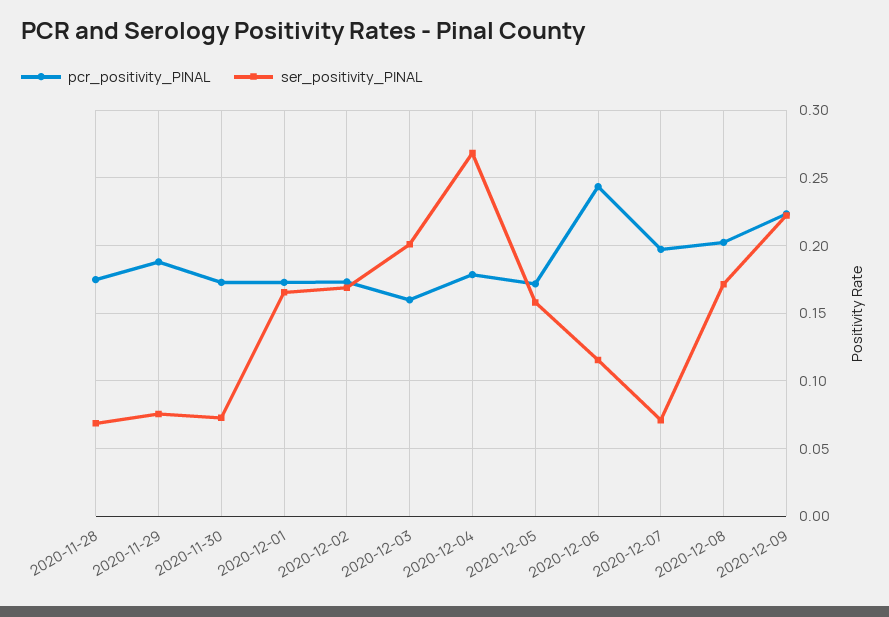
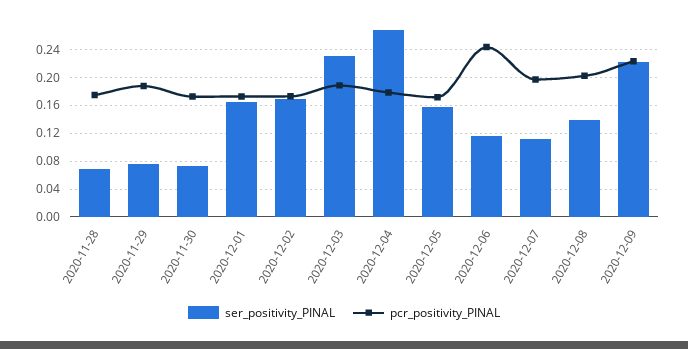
  {
    "pcr_positivity_PINAL": {
      "2020-11-28": 0.175,
      "2020-11-29": 0.19,
      "2020-11-30": 0.175,
      "2020-12-01": 0.175,
      "2020-12-02": 0.175,
-     "2020-12-03": 0.16,
+     "2020-12-03": 0.19,
      "2020-12-04": 0.18,
      "2020-12-05": 0.17,
      "2020-12-06": 0.245,
      "2020-12-07": 0.195,
      "2020-12-08": 0.2,
      "2020-12-09": 0.225
    },
    "ser_positivity_PINAL": {
      "2020-11-28": 0.07,
      "2020-11-29": 0.075,
      "2020-11-30": 0.075,
      "2020-12-01": 0.165,
      "2020-12-02": 0.17,
-     "2020-12-03": 0.2,
+     "2020-12-03": 0.23,
      "2020-12-04": 0.27,
      "2020-12-05": 0.16,
      "2020-12-06": 0.115,
-     "2020-12-07": 0.07,
+     "2020-12-07": 0.11,
-     "2020-12-08": 0.17,
+     "2020-12-08": 0.14,
      "2020-12-09": 0.22
    }
  }

